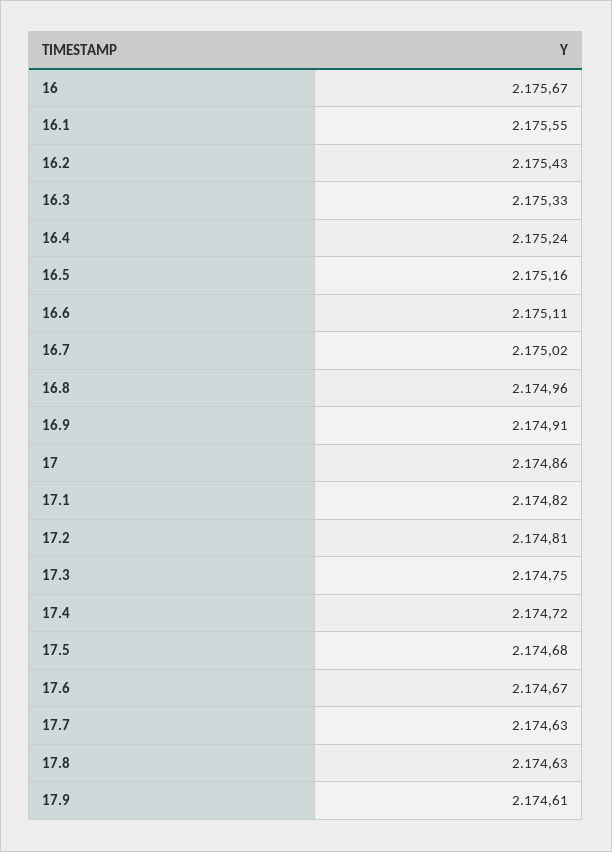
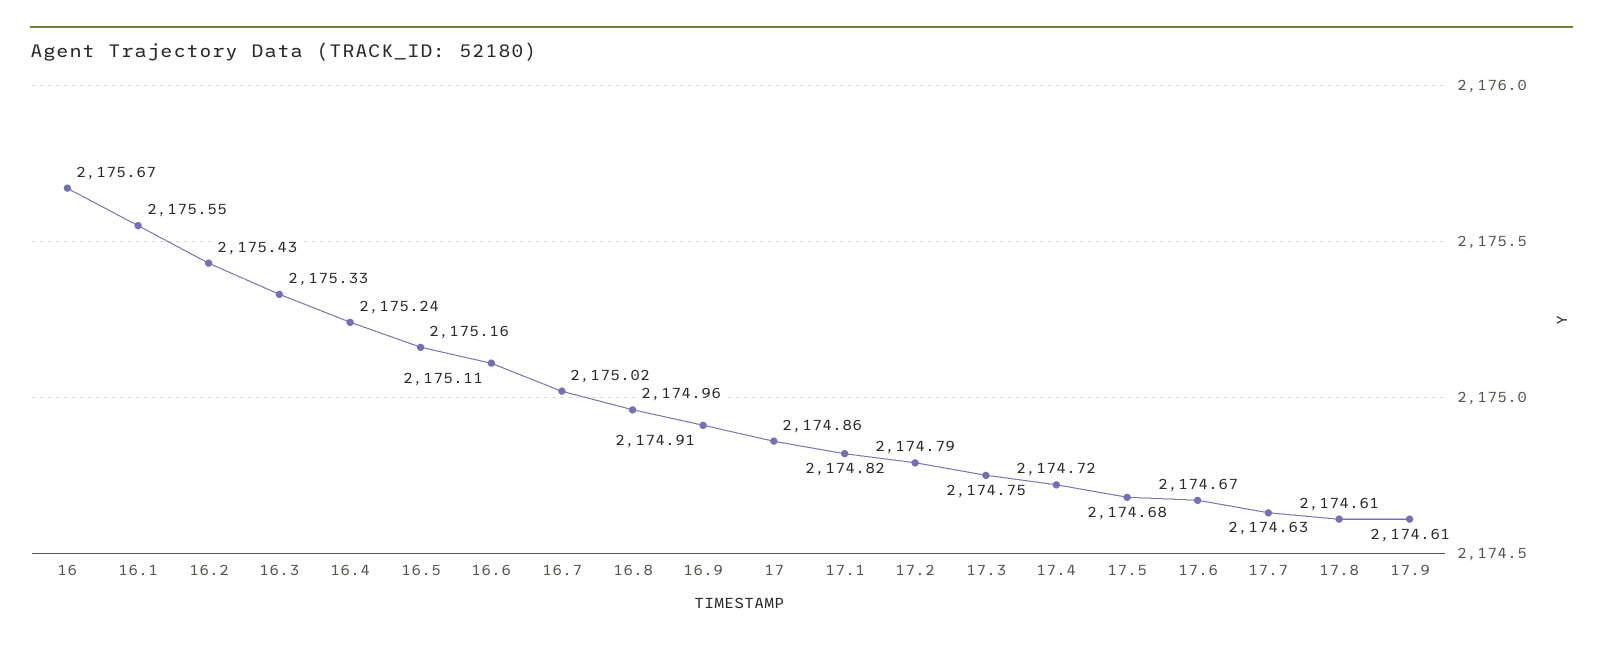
  {
    "16": 2175.67,
    "16.1": 2175.55,
    "16.2": 2175.43,
    "16.3": 2175.33,
    "16.4": 2175.24,
    "16.5": 2175.16,
    "16.6": 2175.11,
    "16.7": 2175.02,
    "16.8": 2174.96,
    "16.9": 2174.91,
    "17": 2174.86,
    "17.1": 2174.82,
-   "17.2": 2174.81,
+   "17.2": 2174.79,
    "17.3": 2174.75,
    "17.4": 2174.72,
    "17.5": 2174.68,
    "17.6": 2174.67,
    "17.7": 2174.63,
-   "17.8": 2174.63,
+   "17.8": 2174.61,
    "17.9": 2174.61
  }

